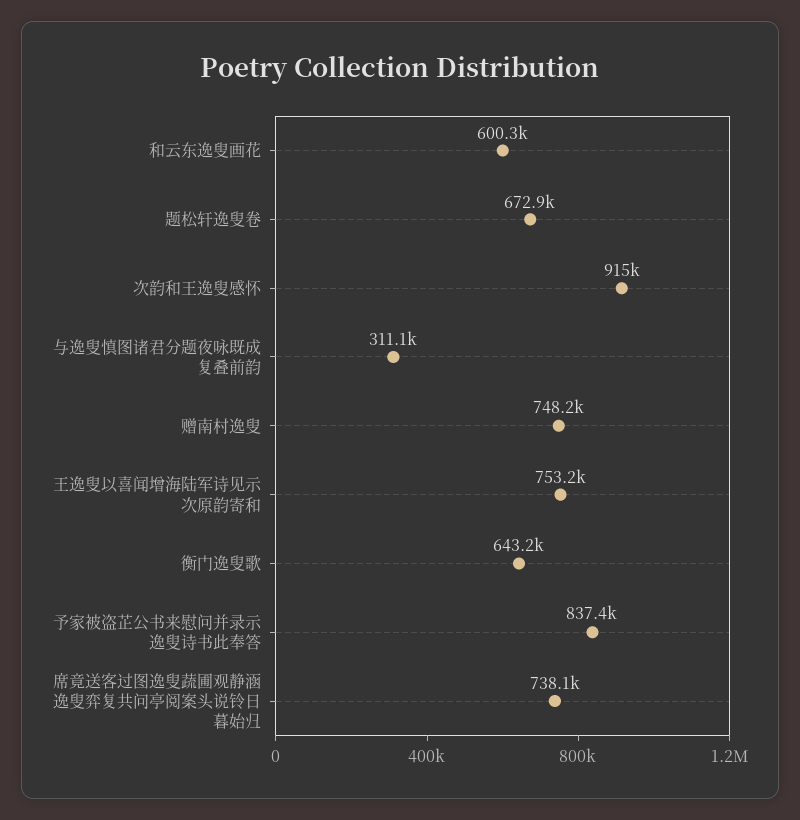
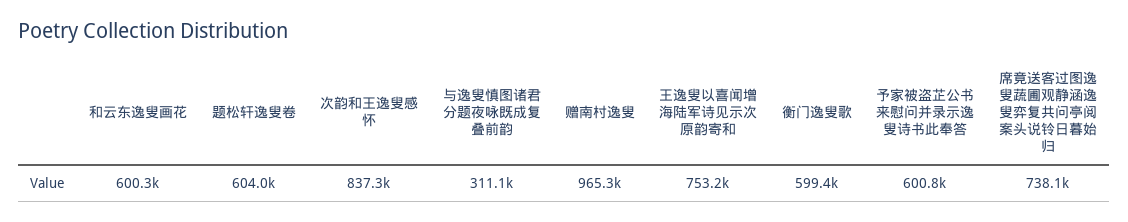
  {
    "和云东逸叟画花": 600300,
-   "题松轩逸叟卷": 672900,
+   "题松轩逸叟卷": 604000,
-   "次韵和王逸叟感怀": 915000,
+   "次韵和王逸叟感怀": 837300,
    "与逸叟慎图诸君分题夜咏既成复叠前韵": 311100,
-   "赠南村逸叟": 748200,
+   "赠南村逸叟": 965300,
    "王逸叟以喜闻增海陆军诗见示次原韵寄和": 753200,
-   "衡门逸叟歌": 643200,
+   "衡门逸叟歌": 599400,
-   "予家被盗芷公书来慰问并录示逸叟诗书此奉答": 837400,
+   "予家被盗芷公书来慰问并录示逸叟诗书此奉答": 600800,
    "席竟送客过图逸叟蔬圃观静涵逸叟弈复共问亭阅案头说铃日暮始归": 738100
  }

